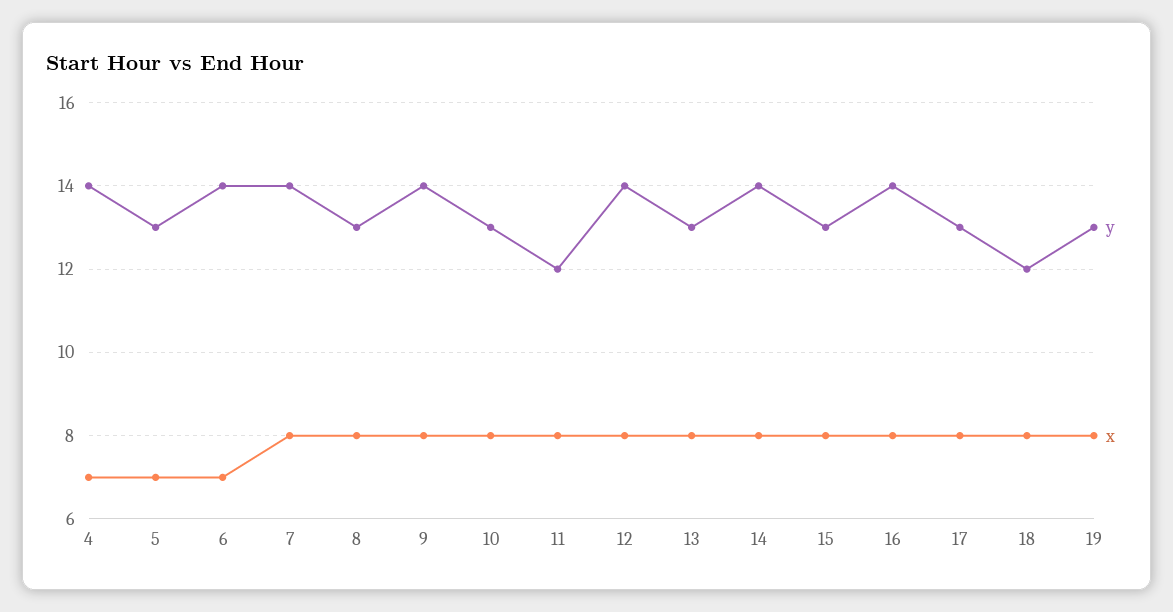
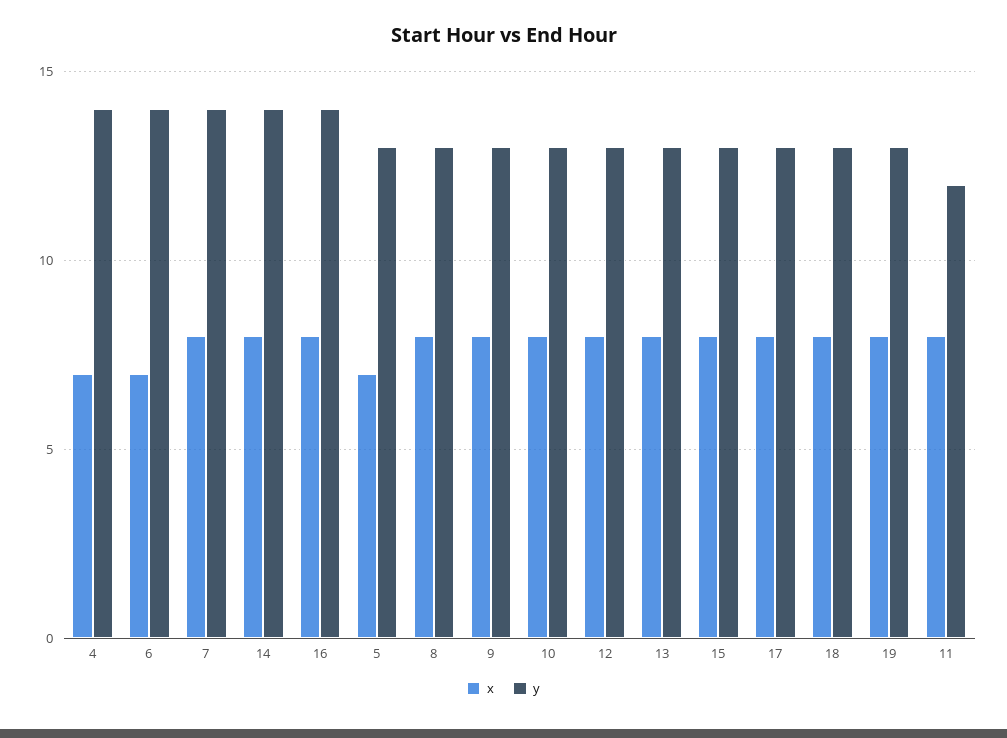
  {
    "y": {
      "4": 14,
      "5": 13,
      "6": 14,
      "7": 14,
      "8": 13,
-     "9": 14,
+     "9": 13,
      "10": 13,
      "11": 12,
-     "12": 14,
+     "12": 13,
      "13": 13,
      "14": 14,
      "15": 13,
      "16": 14,
      "17": 13,
-     "18": 12,
+     "18": 13,
      "19": 13
    },
    "x": {
      "4": 7,
      "5": 7,
      "6": 7,
      "7": 8,
      "8": 8,
      "9": 8,
      "10": 8,
      "11": 8,
      "12": 8,
      "13": 8,
      "14": 8,
      "15": 8,
      "16": 8,
      "17": 8,
      "18": 8,
      "19": 8
    }
  }

